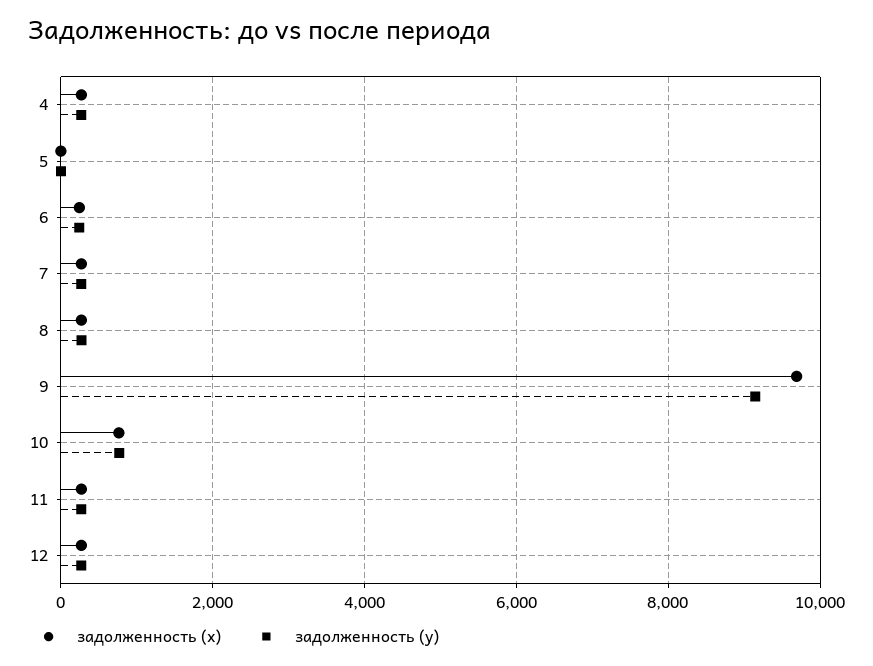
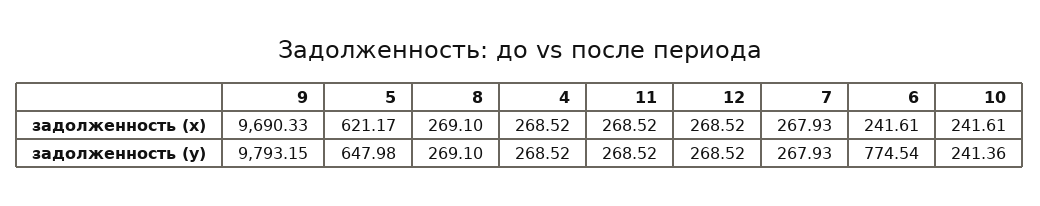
  {
    "задолженность (x)": {
      "4": 268.52,
-     "5": 0,
+     "5": 621.17,
      "6": 241.61,
      "7": 267.93,
      "8": 269.1,
      "9": 9690.33,
-     "10": 800,
+     "10": 241.61,
      "11": 268.52,
      "12": 268.52
    },
    "задолженность (y)": {
      "4": 268.52,
-     "5": 0,
+     "5": 647.98,
-     "6": 200,
+     "6": 774.54,
      "7": 267.93,
      "8": 269.1,
-     "9": 9200,
+     "9": 9793.15,
-     "10": 800,
+     "10": 241.36,
      "11": 268.52,
      "12": 268.52
    }
  }

